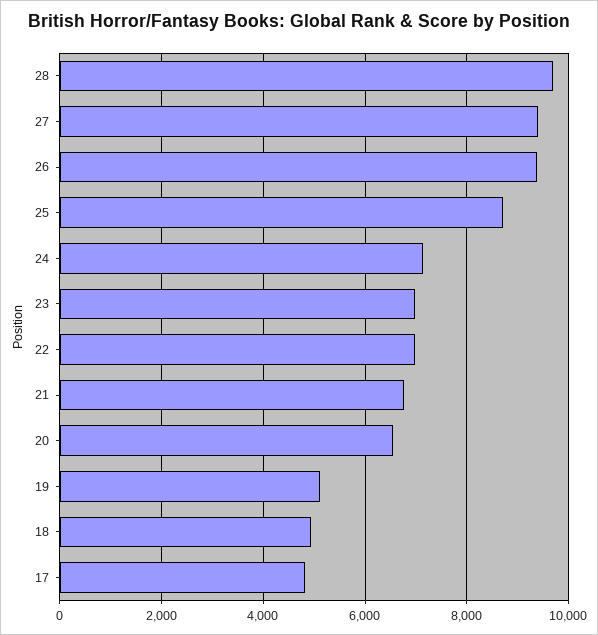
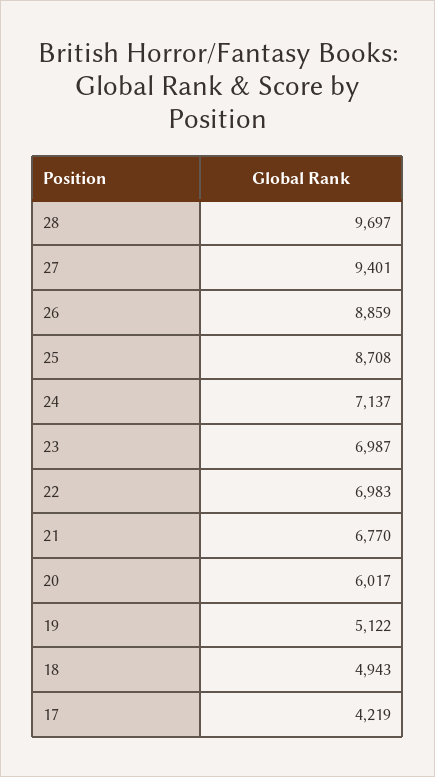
  {
    "28": 9697,
    "27": 9401,
-   "26": 9400,
+   "26": 8859,
    "25": 8708,
    "24": 7137,
    "23": 6987,
    "22": 6983,
    "21": 6770,
-   "20": 6600,
+   "20": 6017,
    "19": 5122,
    "18": 4943,
-   "17": 4800
+   "17": 4219
  }

